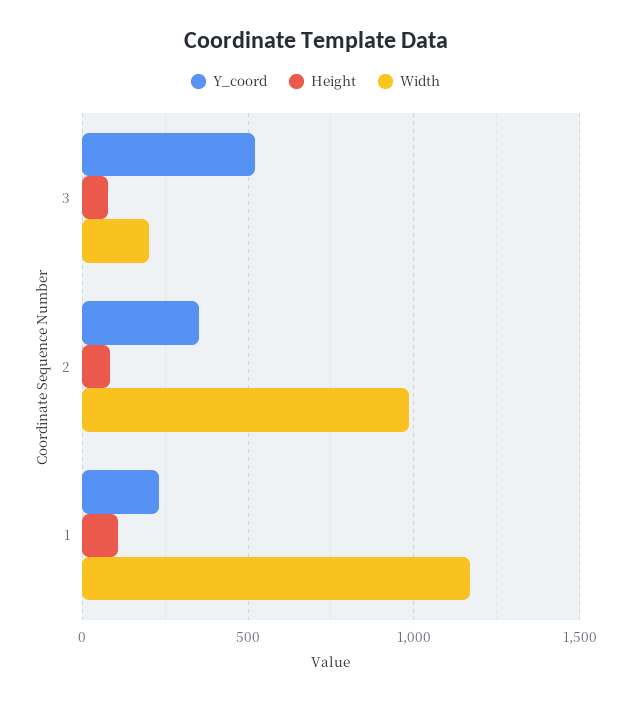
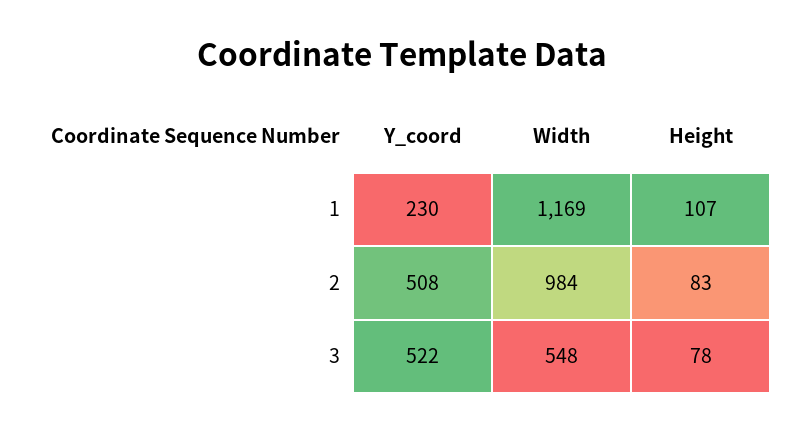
  {
    "Y_coord": {
      "3": 522,
-     "2": 350,
+     "2": 508,
      "1": 230
    },
    "Height": {
      "3": 78,
      "2": 83,
      "1": 107
    },
    "Width": {
-     "3": 200,
+     "3": 548,
      "2": 984,
      "1": 1169
    }
  }

